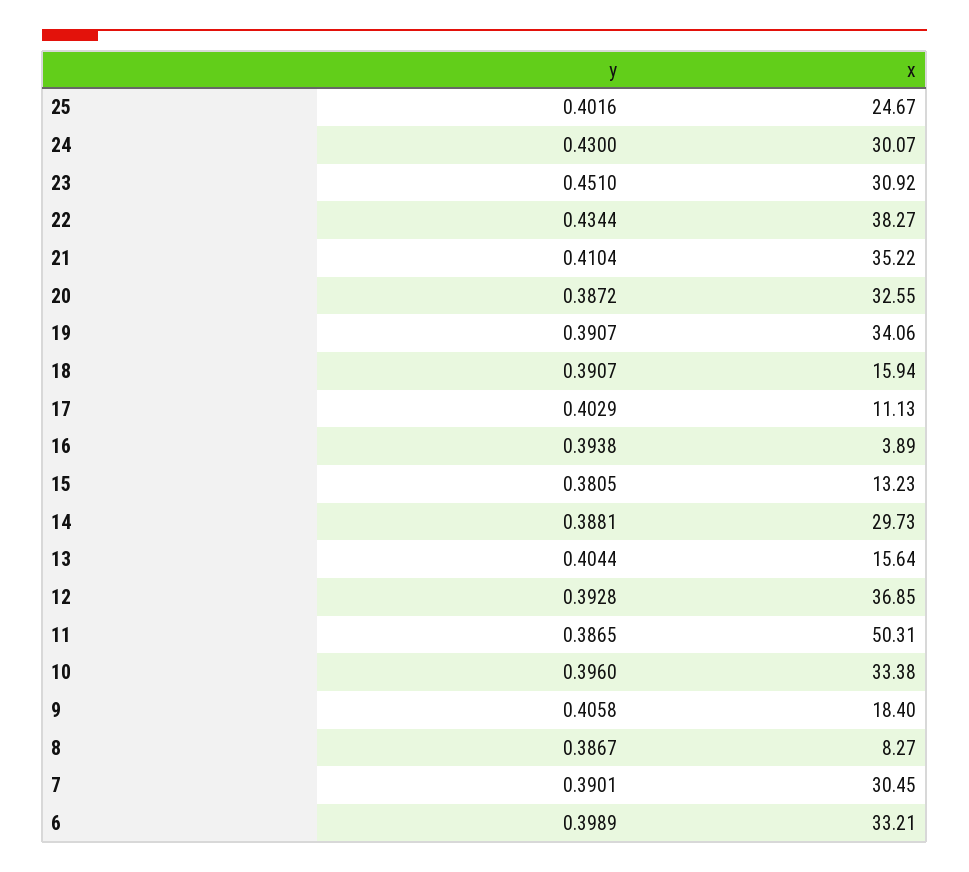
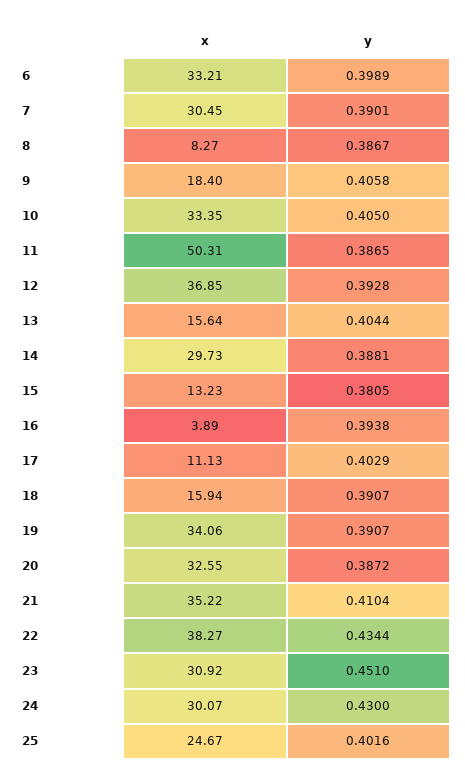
  {
    "y": {
      "25": 0.4016,
      "24": 0.43,
      "23": 0.451,
      "22": 0.4344,
      "21": 0.4104,
      "20": 0.3872,
      "19": 0.3907,
      "18": 0.3907,
      "17": 0.4029,
      "16": 0.3938,
      "15": 0.3805,
      "14": 0.3881,
      "13": 0.4044,
      "12": 0.3928,
      "11": 0.3865,
-     "10": 0.396,
+     "10": 0.405,
      "9": 0.4058,
      "8": 0.3867,
      "7": 0.3901,
      "6": 0.3989
    },
    "x": {
      "25": 24.67,
      "24": 30.07,
      "23": 30.92,
      "22": 38.27,
      "21": 35.22,
      "20": 32.55,
      "19": 34.06,
      "18": 15.94,
      "17": 11.13,
      "16": 3.89,
      "15": 13.23,
      "14": 29.73,
      "13": 15.64,
      "12": 36.85,
      "11": 50.31,
-     "10": 33.38,
+     "10": 33.35,
      "9": 18.4,
      "8": 8.27,
      "7": 30.45,
      "6": 33.21
    }
  }

